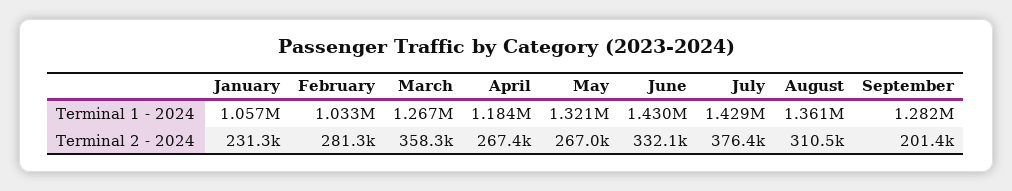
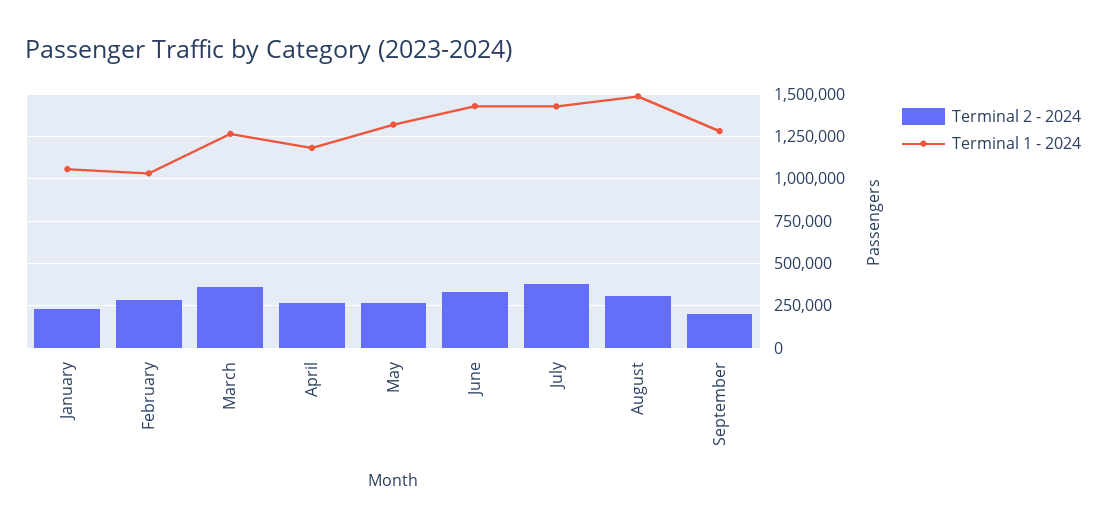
  {
    "Terminal 1 - 2024": {
      "January": 1057000,
      "February": 1033000,
      "March": 1267000,
      "April": 1184000,
      "May": 1321000,
      "June": 1430000,
      "July": 1429000,
-     "August": 1361000,
+     "August": 1500000,
      "September": 1282000
    },
    "Terminal 2 - 2024": {
      "January": 231300,
      "February": 281300,
      "March": 358300,
      "April": 267400,
      "May": 267000,
      "June": 332100,
      "July": 376400,
      "August": 310500,
      "September": 201400
    }
  }

